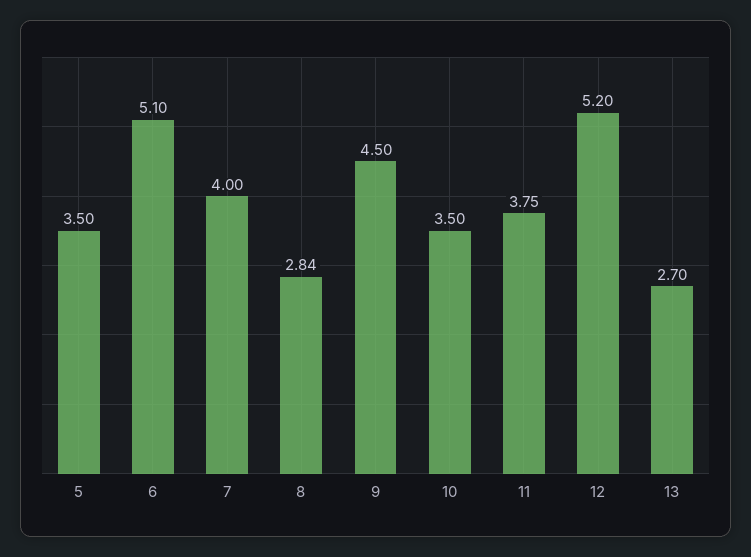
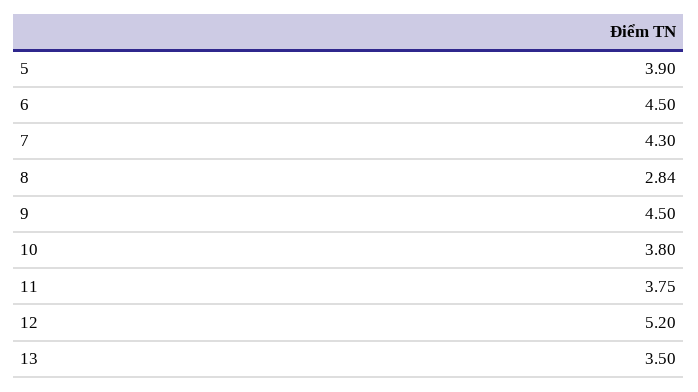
  {
-   "5": 3.5,
+   "5": 3.9,
-   "6": 5.1,
+   "6": 4.5,
-   "7": 4,
+   "7": 4.3,
    "8": 2.84,
    "9": 4.5,
-   "10": 3.5,
+   "10": 3.8,
    "11": 3.75,
    "12": 5.2,
-   "13": 2.7
+   "13": 3.5
  }

